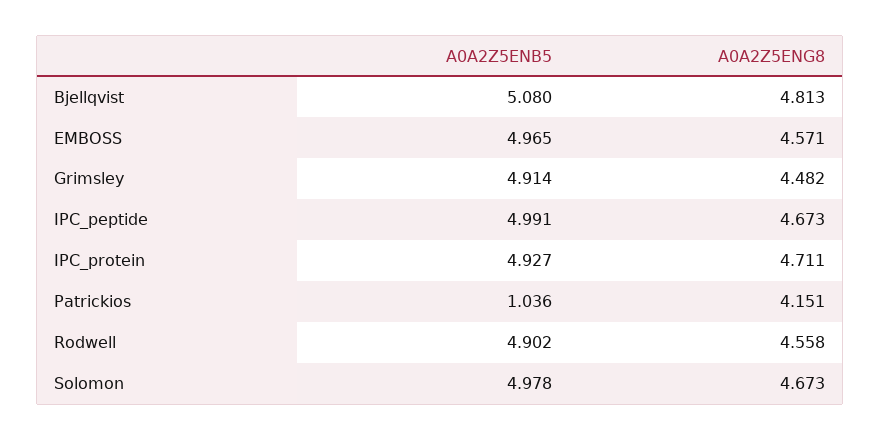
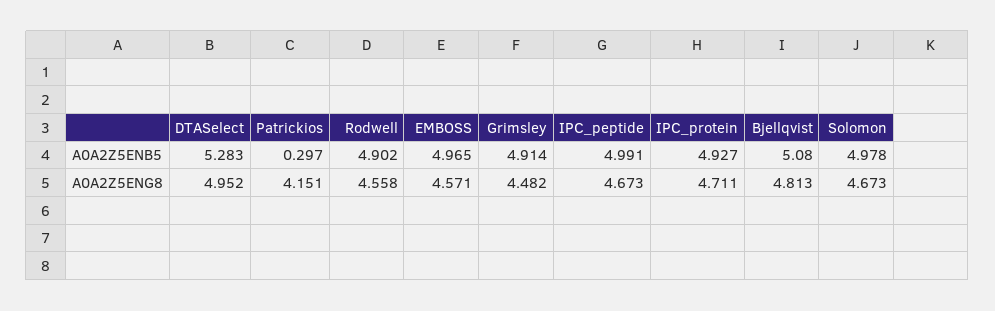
  {
    "A0A2Z5ENB5": {
      "Bjellqvist": 5.08,
      "EMBOSS": 4.965,
      "Grimsley": 4.914,
      "IPC_peptide": 4.991,
      "IPC_protein": 4.927,
-     "Patrickios": 1.036,
+     "Patrickios": 0.297,
      "Rodwell": 4.902,
-     "Solomon": 4.978
+     "Solomon": 4.978,
+     "DTASelect": 5.283
    },
    "A0A2Z5ENG8": {
      "Bjellqvist": 4.813,
      "EMBOSS": 4.571,
      "Grimsley": 4.482,
      "IPC_peptide": 4.673,
      "IPC_protein": 4.711,
      "Patrickios": 4.151,
      "Rodwell": 4.558,
-     "Solomon": 4.673
+     "Solomon": 4.673,
+     "DTASelect": 4.952
    }
  }

